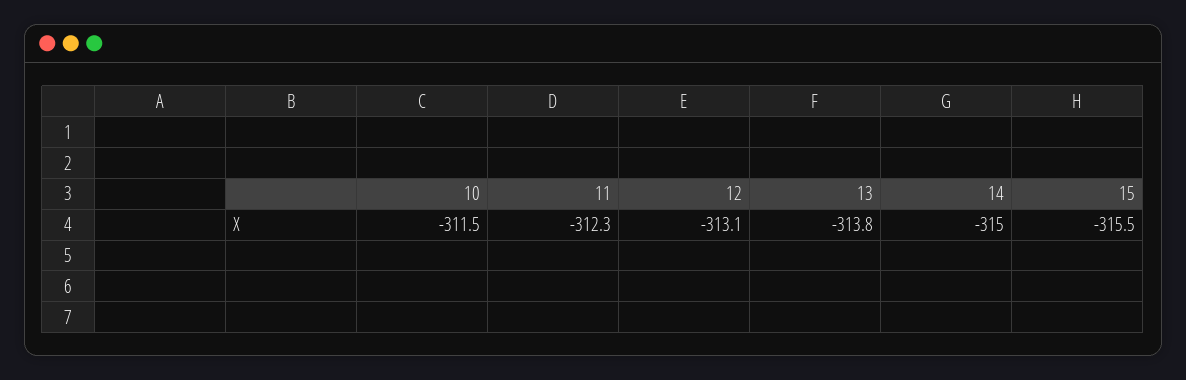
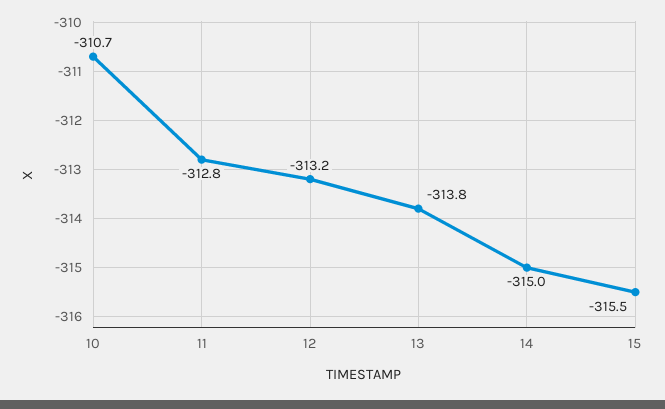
  {
-   "10": -311.5,
+   "10": -310.7,
-   "11": -312.3,
+   "11": -312.8,
-   "12": -313.1,
+   "12": -313.2,
    "13": -313.8,
    "14": -315,
    "15": -315.5
  }

